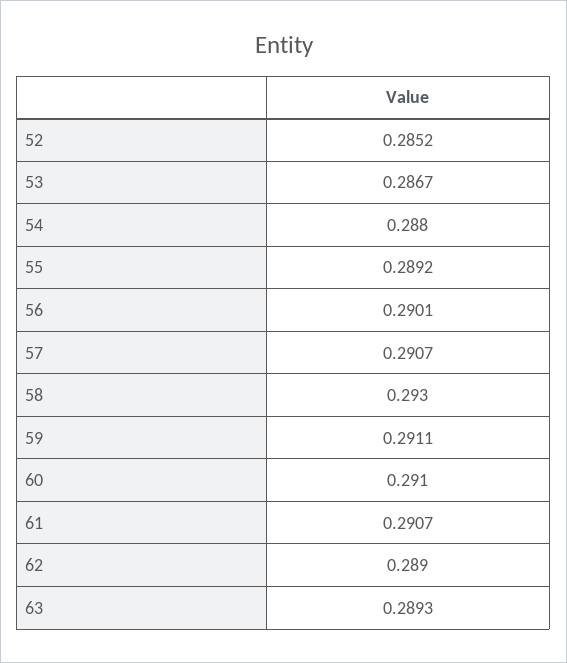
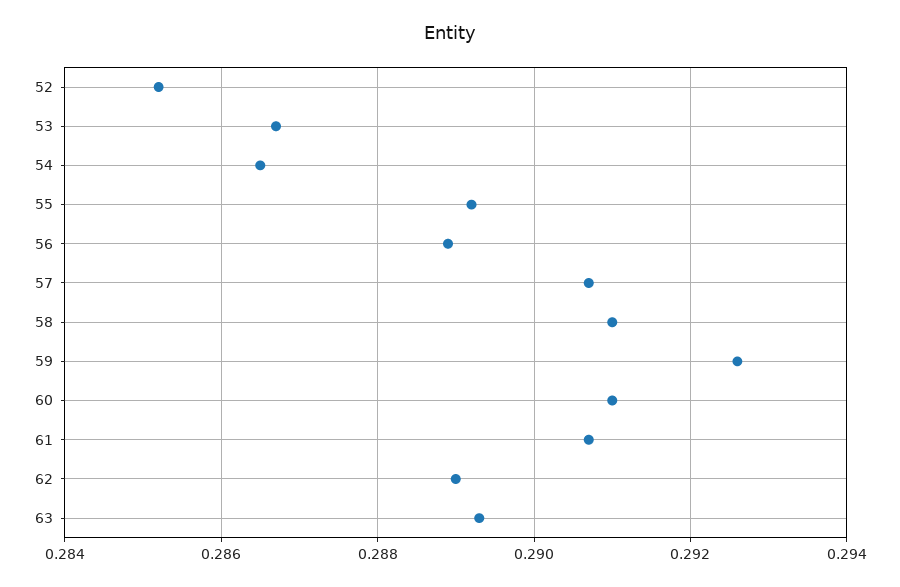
  {
    "52": 0.2852,
    "53": 0.2867,
-   "54": 0.288,
+   "54": 0.2865,
    "55": 0.2892,
-   "56": 0.2901,
+   "56": 0.289,
    "57": 0.2907,
-   "58": 0.293,
+   "58": 0.291,
-   "59": 0.2911,
+   "59": 0.2925,
    "60": 0.291,
    "61": 0.2907,
    "62": 0.289,
    "63": 0.2893
  }

